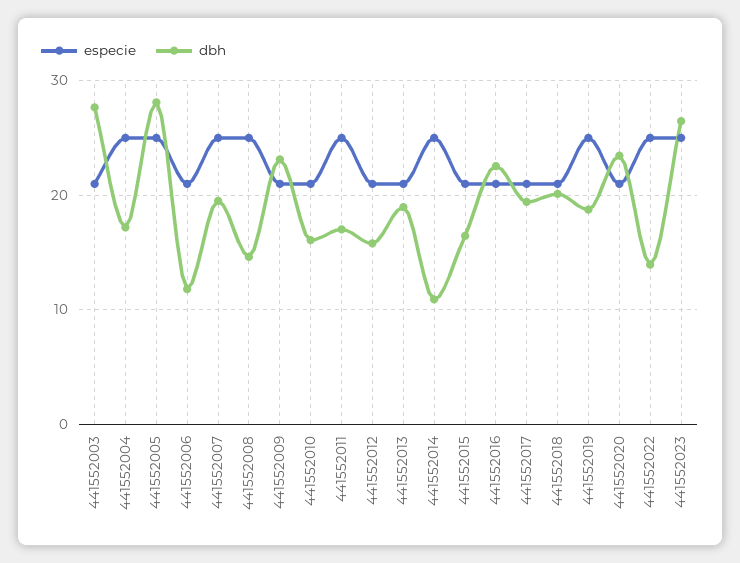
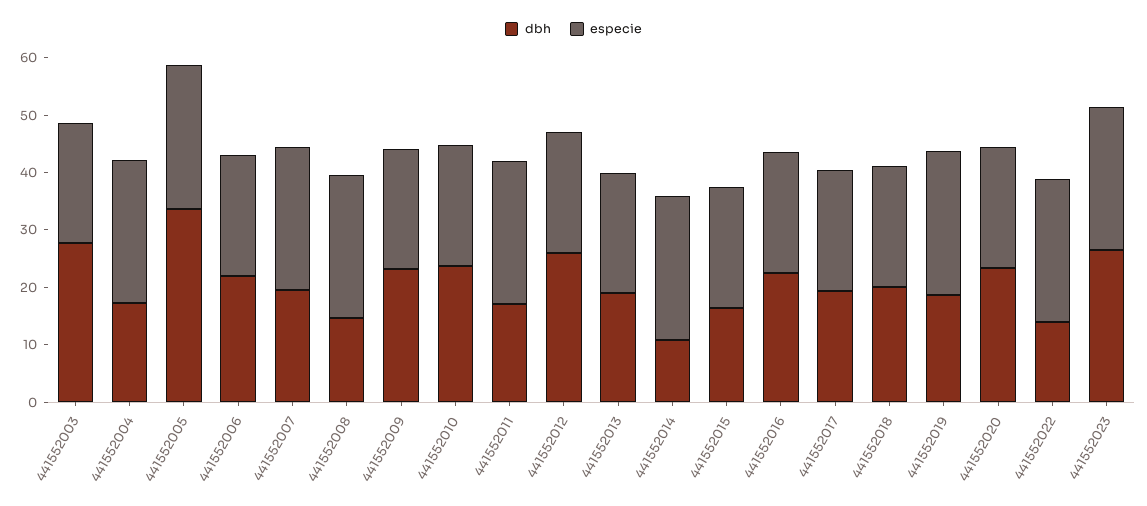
  {
    "especie": {
      "441552003": 21,
      "441552004": 25,
      "441552005": 25,
      "441552006": 21,
      "441552007": 25,
      "441552008": 25,
      "441552009": 21,
      "441552010": 21,
      "441552011": 25,
      "441552012": 21,
      "441552013": 21,
      "441552014": 25,
      "441552015": 21,
      "441552016": 21,
      "441552017": 21,
      "441552018": 21,
      "441552019": 25,
      "441552020": 21,
      "441552022": 25,
      "441552023": 25
    },
    "dbh": {
      "441552003": 28,
      "441552004": 17,
-     "441552005": 28,
+     "441552005": 34,
-     "441552006": 12,
+     "441552006": 22,
      "441552007": 20,
      "441552008": 15,
      "441552009": 23,
-     "441552010": 16,
+     "441552010": 24,
      "441552011": 17,
-     "441552012": 16,
+     "441552012": 26,
      "441552013": 19,
      "441552014": 11,
      "441552015": 16,
      "441552016": 23,
      "441552017": 19,
      "441552018": 20,
      "441552019": 19,
      "441552020": 23,
      "441552022": 14,
      "441552023": 26
    }
  }

